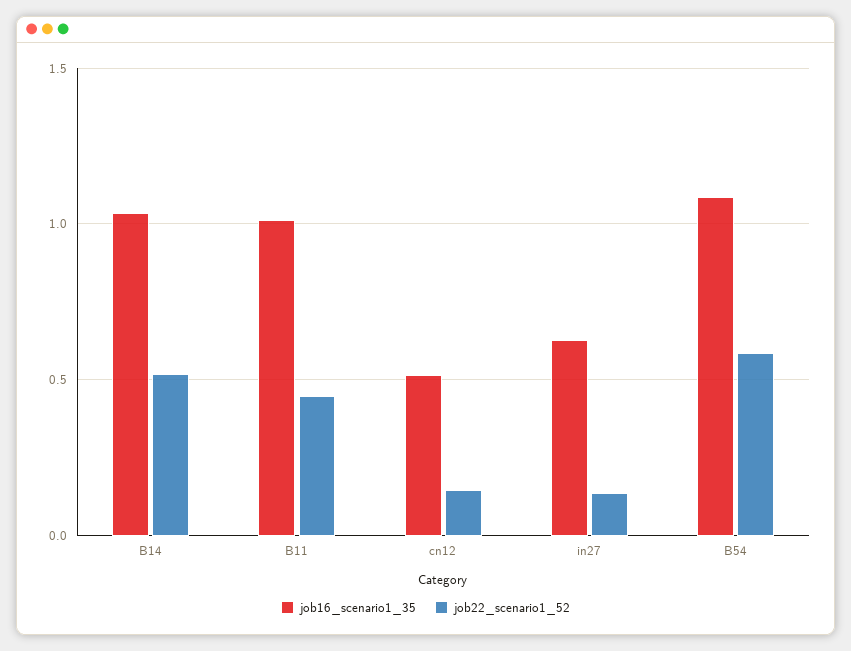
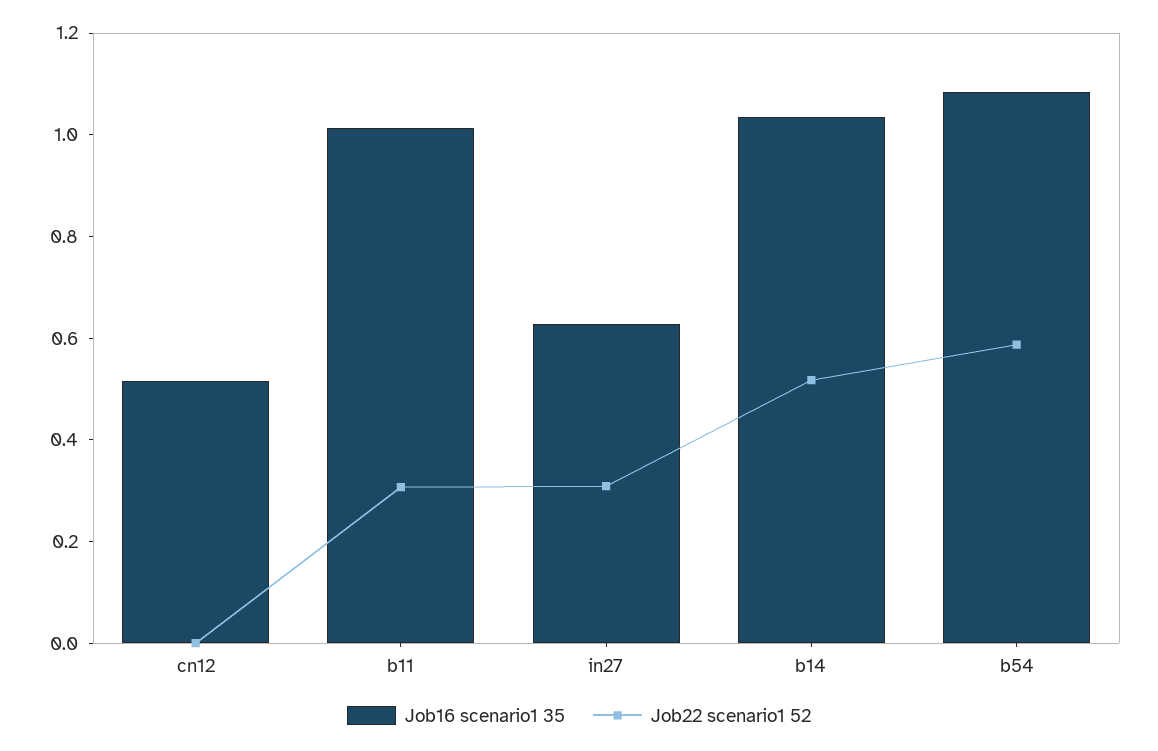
  {
    "job16_scenario1_35": {
      "B14": 1.05,
      "B11": 1,
      "cn12": 0.5,
      "in27": 0.65,
      "B54": 1.1
    },
    "job22_scenario1_52": {
      "B14": 0.5,
-     "B11": 0.45,
+     "B11": 0.3,
-     "cn12": 0.15,
+     "cn12": 0,
-     "in27": 0.15,
+     "in27": 0.3,
      "B54": 0.6
    }
  }

